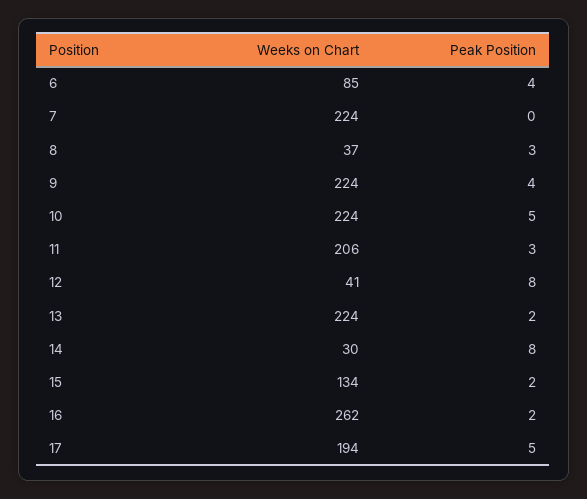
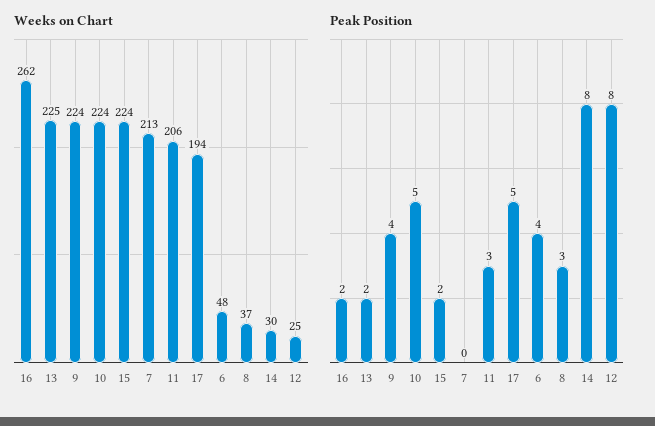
  {
    "Weeks on Chart": {
-     "6": 85,
+     "6": 48,
-     "7": 224,
+     "7": 213,
      "8": 37,
      "9": 224,
      "10": 224,
      "11": 206,
-     "12": 41,
+     "12": 25,
-     "13": 224,
+     "13": 225,
      "14": 30,
-     "15": 134,
+     "15": 224,
      "16": 262,
      "17": 194
    },
    "Peak Position": {
      "6": 4,
      "7": 0,
      "8": 3,
      "9": 4,
      "10": 5,
      "11": 3,
      "12": 8,
      "13": 2,
      "14": 8,
      "15": 2,
      "16": 2,
      "17": 5
    }
  }

